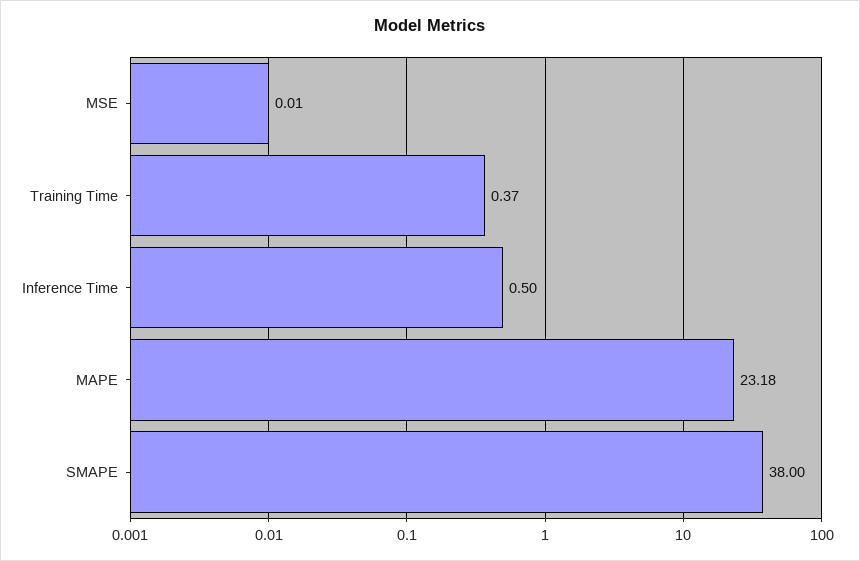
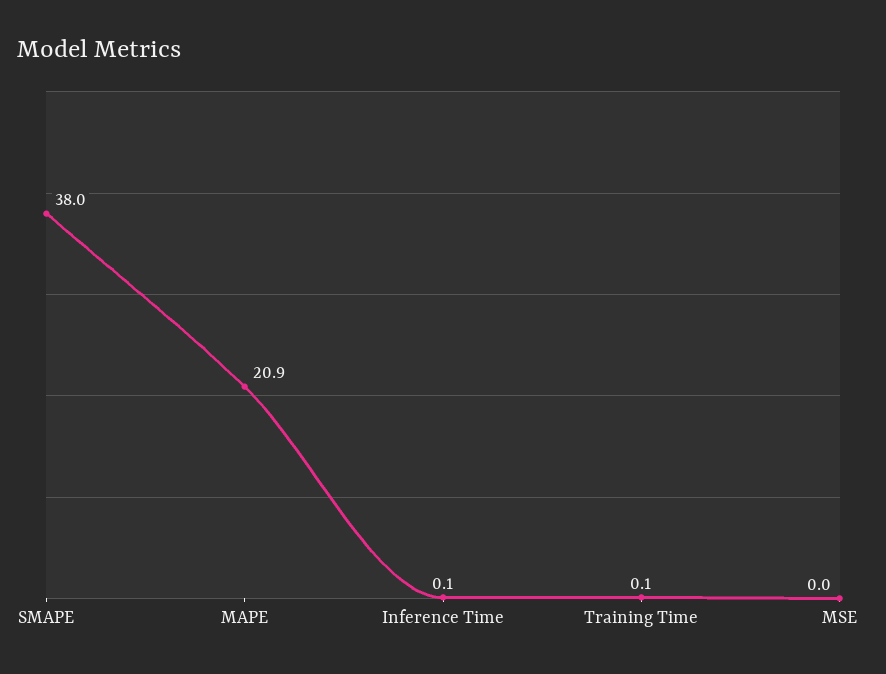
  {
    "MSE": 0.01,
-   "Training Time": 0.37,
+   "Training Time": 0.1,
-   "Inference Time": 0.5,
+   "Inference Time": 0.1,
-   "MAPE": 23.18,
+   "MAPE": 20.9,
    "SMAPE": 38
  }

